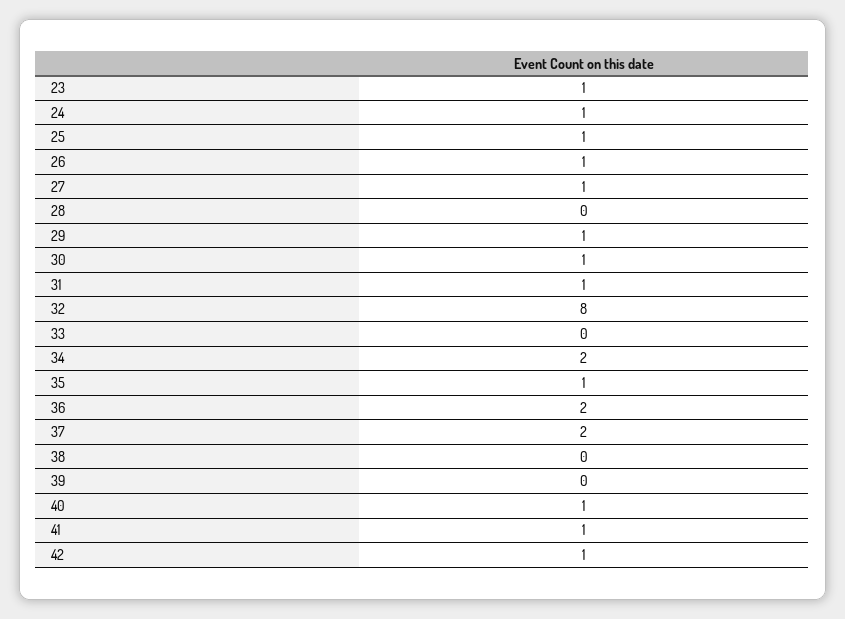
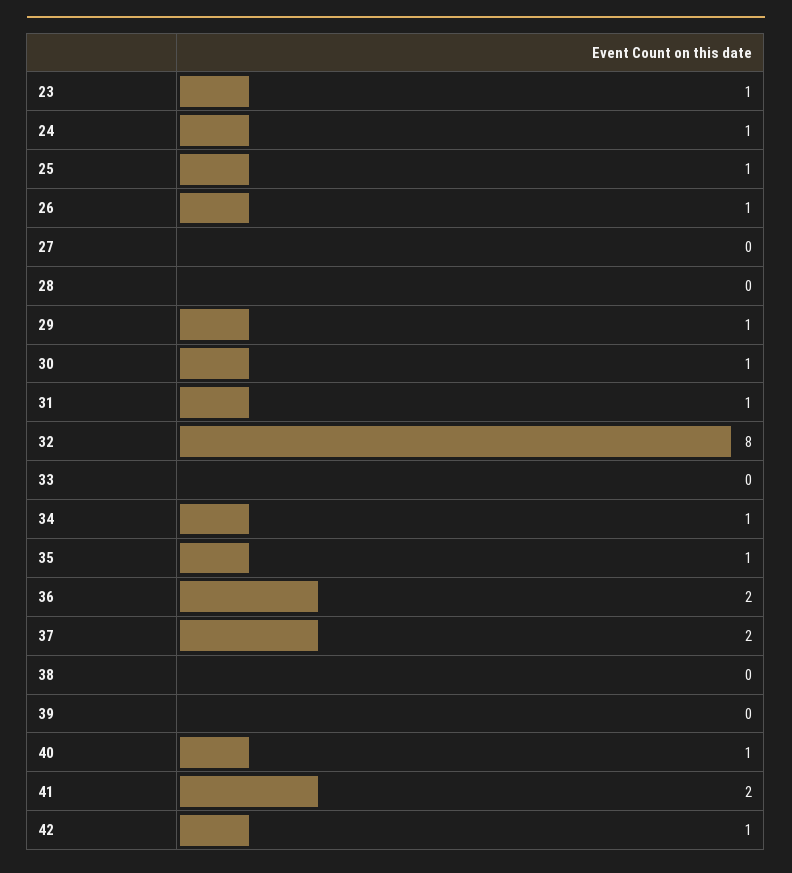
  {
    "23": 1,
    "24": 1,
    "25": 1,
    "26": 1,
-   "27": 1,
+   "27": 0,
    "28": 0,
    "29": 1,
    "30": 1,
    "31": 1,
    "32": 8,
    "33": 0,
-   "34": 2,
+   "34": 1,
    "35": 1,
    "36": 2,
    "37": 2,
    "38": 0,
    "39": 0,
    "40": 1,
-   "41": 1,
+   "41": 2,
    "42": 1
  }

